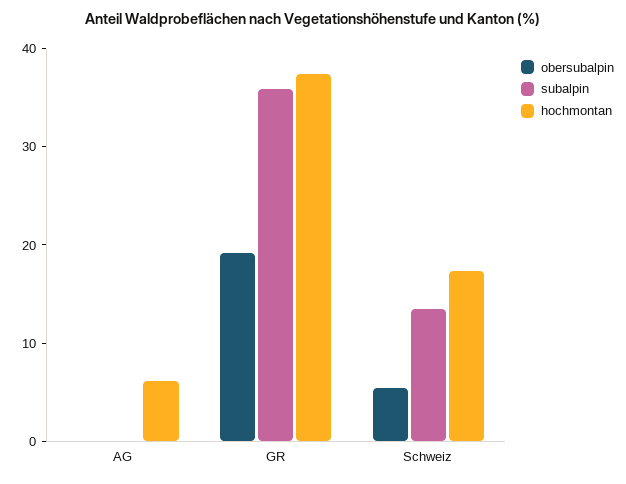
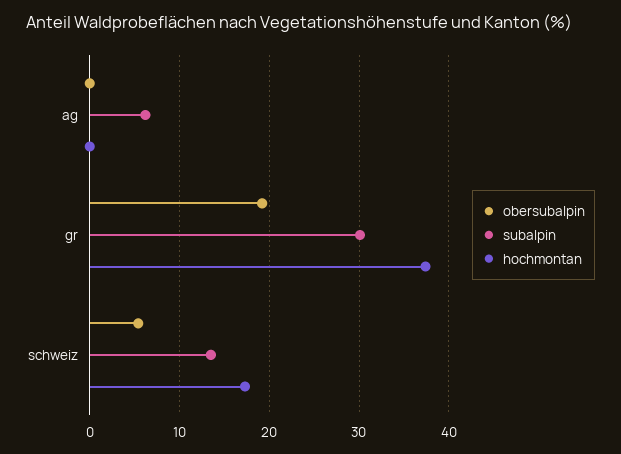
  {
    "obersubalpin": {
      "AG": 0,
      "GR": 19,
      "Schweiz": 5
    },
    "subalpin": {
-     "AG": 0,
+     "AG": 6,
-     "GR": 36,
+     "GR": 30,
      "Schweiz": 14
    },
    "hochmontan": {
-     "AG": 6,
+     "AG": 0,
      "GR": 37,
      "Schweiz": 17
    }
  }

